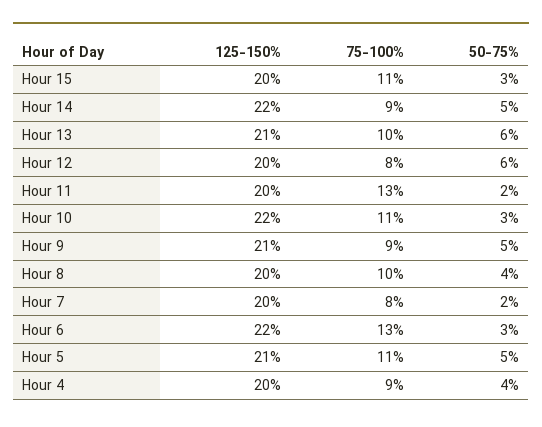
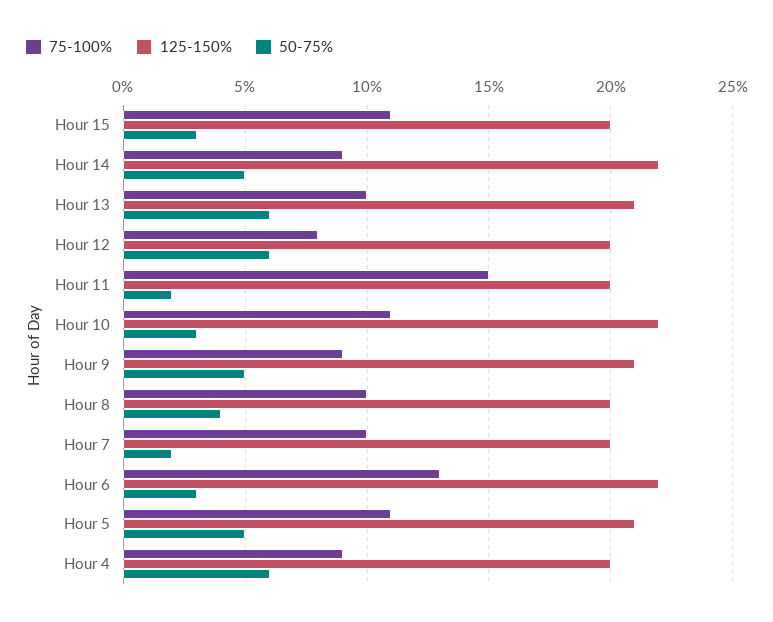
  {
    "125-150%": {
      "Hour 15": 20,
      "Hour 14": 22,
      "Hour 13": 21,
      "Hour 12": 20,
      "Hour 11": 20,
      "Hour 10": 22,
      "Hour 9": 21,
      "Hour 8": 20,
      "Hour 7": 20,
      "Hour 6": 22,
      "Hour 5": 21,
      "Hour 4": 20
    },
    "75-100%": {
      "Hour 15": 11,
      "Hour 14": 9,
      "Hour 13": 10,
      "Hour 12": 8,
-     "Hour 11": 13,
+     "Hour 11": 15,
      "Hour 10": 11,
      "Hour 9": 9,
      "Hour 8": 10,
-     "Hour 7": 8,
+     "Hour 7": 10,
      "Hour 6": 13,
      "Hour 5": 11,
      "Hour 4": 9
    },
    "50-75%": {
      "Hour 15": 3,
      "Hour 14": 5,
      "Hour 13": 6,
      "Hour 12": 6,
      "Hour 11": 2,
      "Hour 10": 3,
      "Hour 9": 5,
      "Hour 8": 4,
      "Hour 7": 2,
      "Hour 6": 3,
      "Hour 5": 5,
-     "Hour 4": 4
+     "Hour 4": 6
    }
  }

